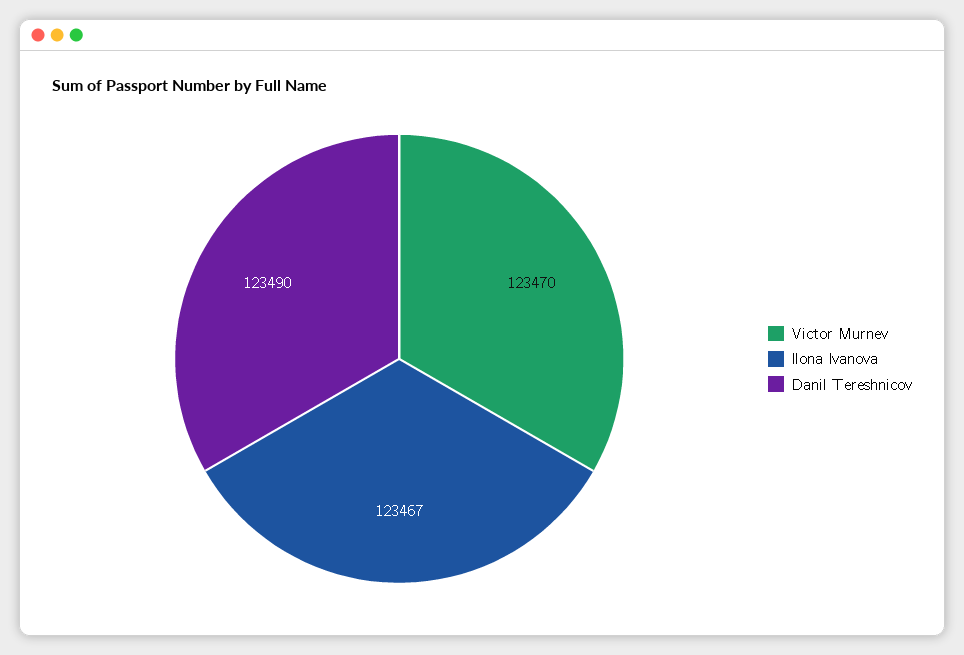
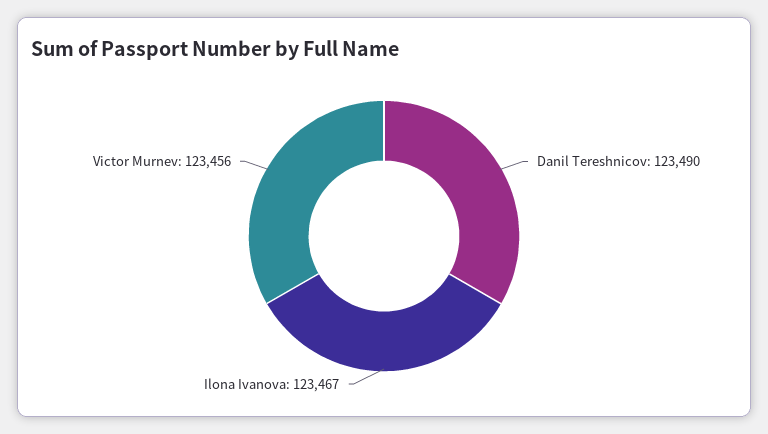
  {
-   "Victor Murnev": 123470,
+   "Victor Murnev": 123456,
    "Ilona Ivanova": 123467,
    "Danil Tereshnicov": 123490
  }

